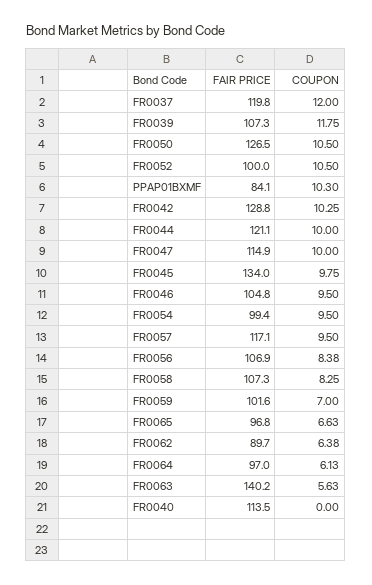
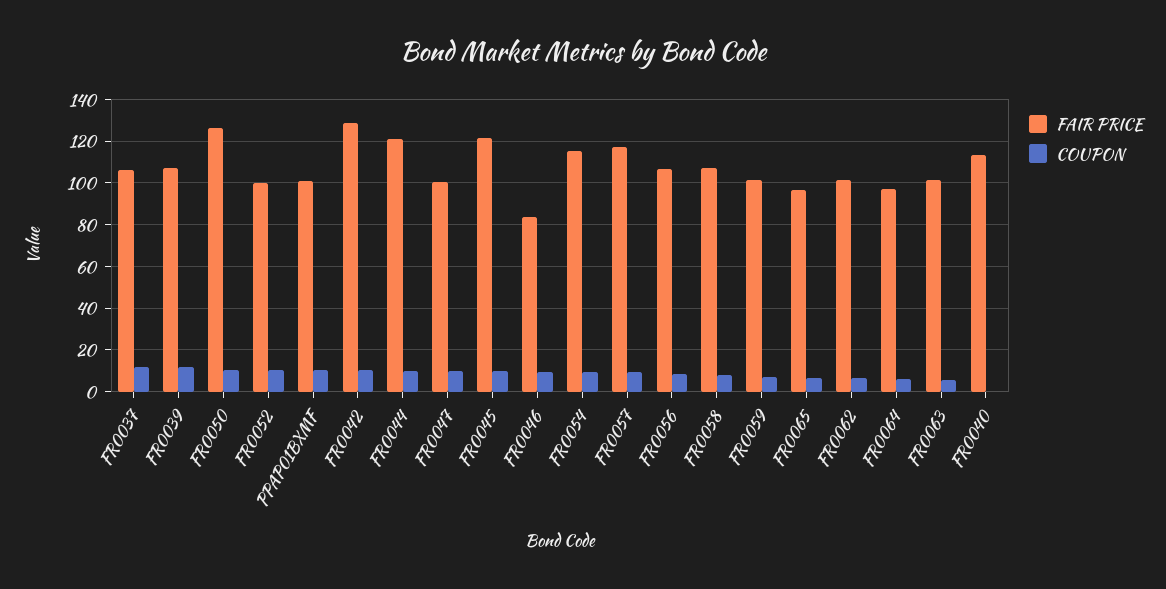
  {
    "FAIR PRICE": {
-     "FR0037": 119.8,
+     "FR0037": 105,
      "FR0039": 107.3,
      "FR0050": 126.5,
      "FR0052": 100,
-     "PPAP01BXMF": 84.1,
+     "PPAP01BXMF": 100,
      "FR0042": 128.8,
      "FR0044": 121.1,
-     "FR0047": 114.9,
+     "FR0047": 100,
-     "FR0045": 134,
+     "FR0045": 120,
-     "FR0046": 104.8,
+     "FR0046": 85,
-     "FR0054": 99.4,
+     "FR0054": 115,
      "FR0057": 117.1,
      "FR0056": 106.9,
      "FR0058": 107.3,
      "FR0059": 101.6,
      "FR0065": 96.8,
-     "FR0062": 89.7,
+     "FR0062": 100,
      "FR0064": 97,
-     "FR0063": 140.2,
+     "FR0063": 100,
      "FR0040": 113.5
    },
    "COUPON": {
      "FR0037": 12,
      "FR0039": 11.75,
      "FR0050": 10.5,
      "FR0052": 10.5,
      "PPAP01BXMF": 10.3,
      "FR0042": 10.25,
      "FR0044": 10,
      "FR0047": 10,
      "FR0045": 9.75,
      "FR0046": 9.5,
      "FR0054": 9.5,
      "FR0057": 9.5,
      "FR0056": 8.38,
      "FR0058": 8.25,
      "FR0059": 7,
      "FR0065": 6.63,
      "FR0062": 6.38,
      "FR0064": 6.13,
      "FR0063": 5.63,
      "FR0040": 0
    }
  }

